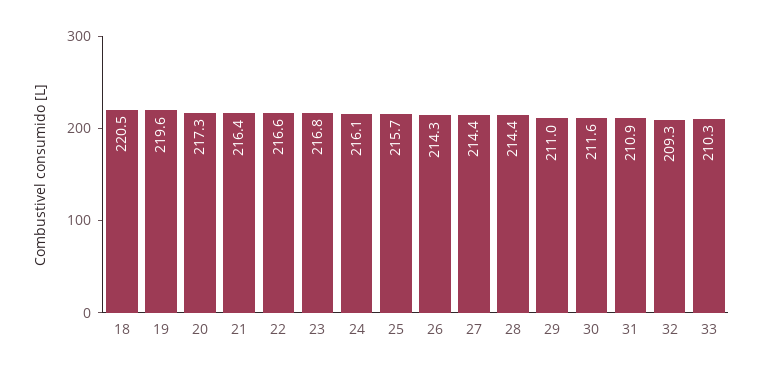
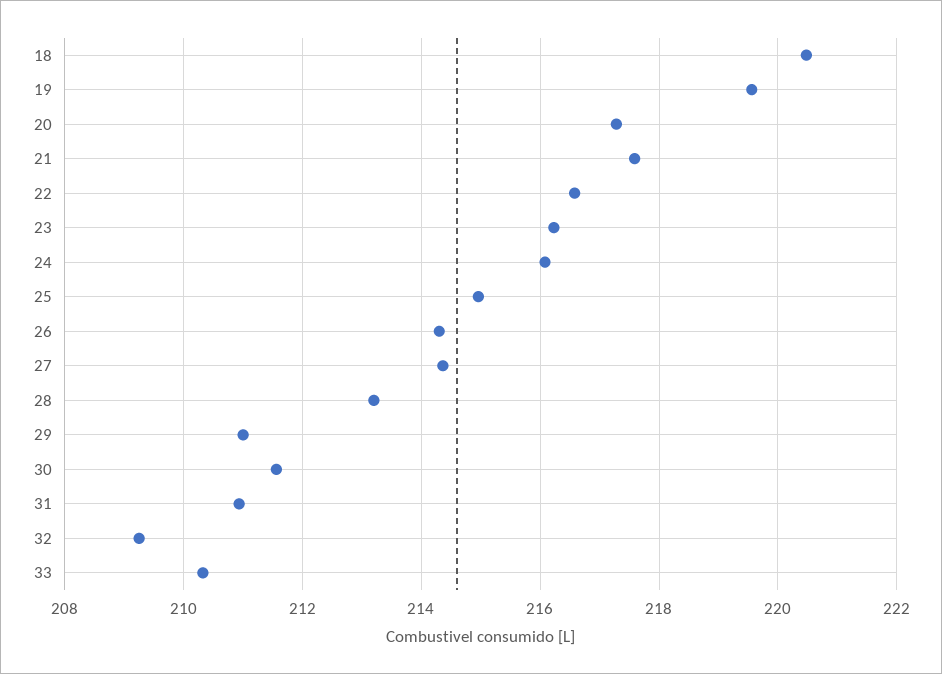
  {
    "18": 220.5,
    "19": 219.6,
    "20": 217.3,
-   "21": 216.4,
+   "21": 217.6,
    "22": 216.6,
-   "23": 216.8,
+   "23": 216.2,
    "24": 216.1,
-   "25": 215.7,
+   "25": 215,
    "26": 214.3,
    "27": 214.4,
-   "28": 214.4,
+   "28": 213.2,
    "29": 211,
    "30": 211.6,
    "31": 210.9,
    "32": 209.3,
    "33": 210.3
  }

